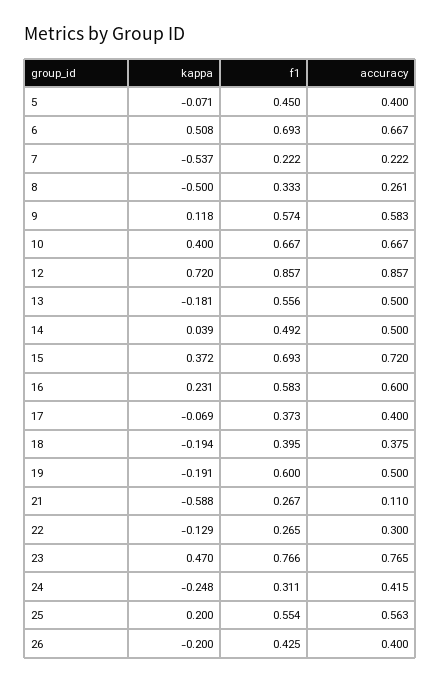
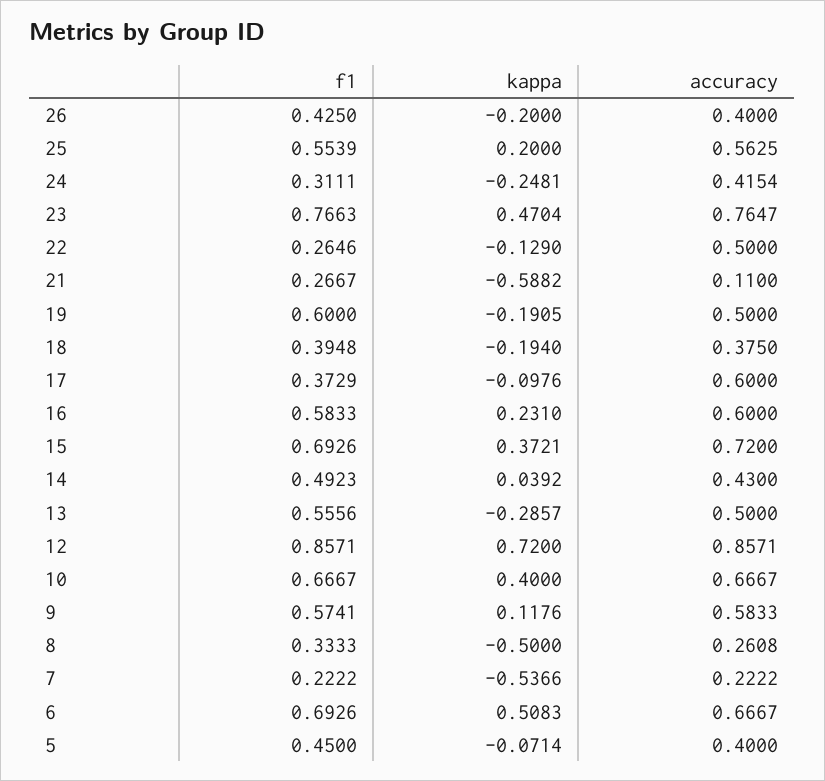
  {
    "kappa": {
      "5": -0.0714,
      "6": 0.5083,
      "7": -0.5366,
      "8": -0.5,
      "9": 0.1176,
      "10": 0.4,
      "12": 0.72,
-     "13": -0.181,
+     "13": -0.2857,
      "14": 0.0392,
      "15": 0.3721,
      "16": 0.231,
-     "17": -0.069,
+     "17": -0.0976,
      "18": -0.194,
      "19": -0.1905,
      "21": -0.5882,
      "22": -0.129,
      "23": 0.4704,
      "24": -0.2481,
      "25": 0.2,
      "26": -0.2
    },
    "f1": {
      "5": 0.45,
      "6": 0.6926,
      "7": 0.2222,
      "8": 0.3333,
      "9": 0.5741,
      "10": 0.6667,
      "12": 0.8571,
      "13": 0.5556,
      "14": 0.4923,
      "15": 0.6926,
      "16": 0.5833,
      "17": 0.3729,
      "18": 0.3948,
      "19": 0.6,
      "21": 0.2667,
      "22": 0.2646,
      "23": 0.7663,
      "24": 0.3111,
      "25": 0.5539,
      "26": 0.425
    },
    "accuracy": {
      "5": 0.4,
      "6": 0.6667,
      "7": 0.2222,
      "8": 0.2608,
      "9": 0.5833,
      "10": 0.6667,
      "12": 0.8571,
      "13": 0.5,
-     "14": 0.5,
+     "14": 0.43,
      "15": 0.72,
      "16": 0.6,
-     "17": 0.4,
+     "17": 0.6,
      "18": 0.375,
      "19": 0.5,
      "21": 0.11,
-     "22": 0.3,
+     "22": 0.5,
      "23": 0.7647,
      "24": 0.4154,
      "25": 0.5625,
      "26": 0.4
    }
  }

